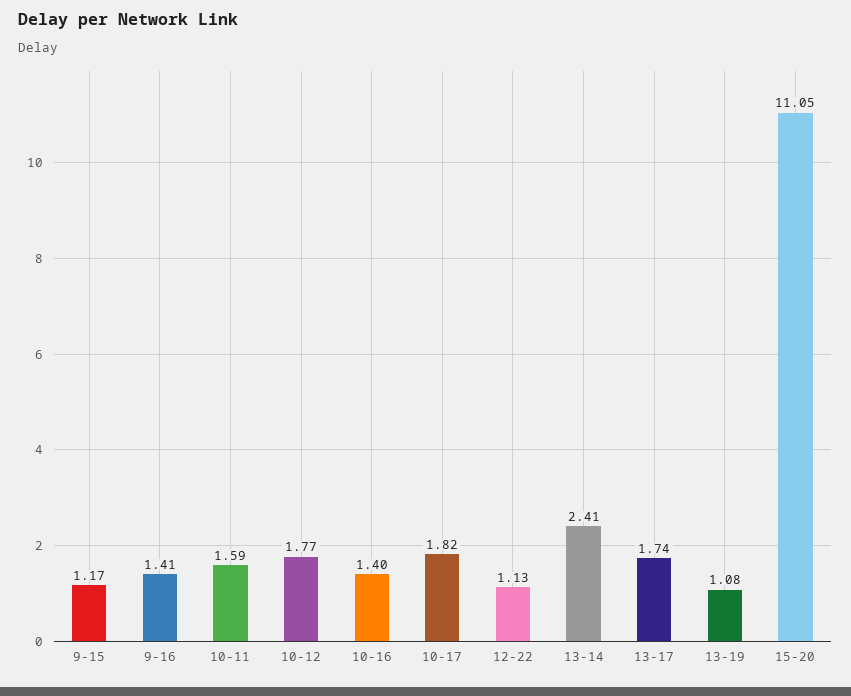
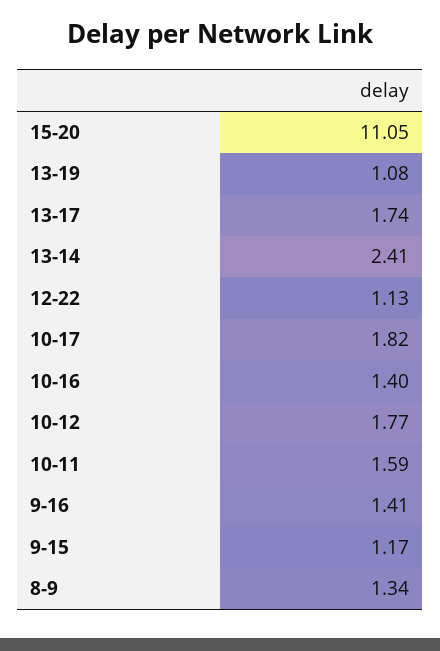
  {
    "9-15": 1.17,
    "9-16": 1.41,
    "10-11": 1.59,
    "10-12": 1.77,
    "10-16": 1.4,
    "10-17": 1.82,
    "12-22": 1.13,
    "13-14": 2.41,
    "13-17": 1.74,
    "13-19": 1.08,
-   "15-20": 11.05
+   "15-20": 11.05,
+   "8-9": 1.34
  }

